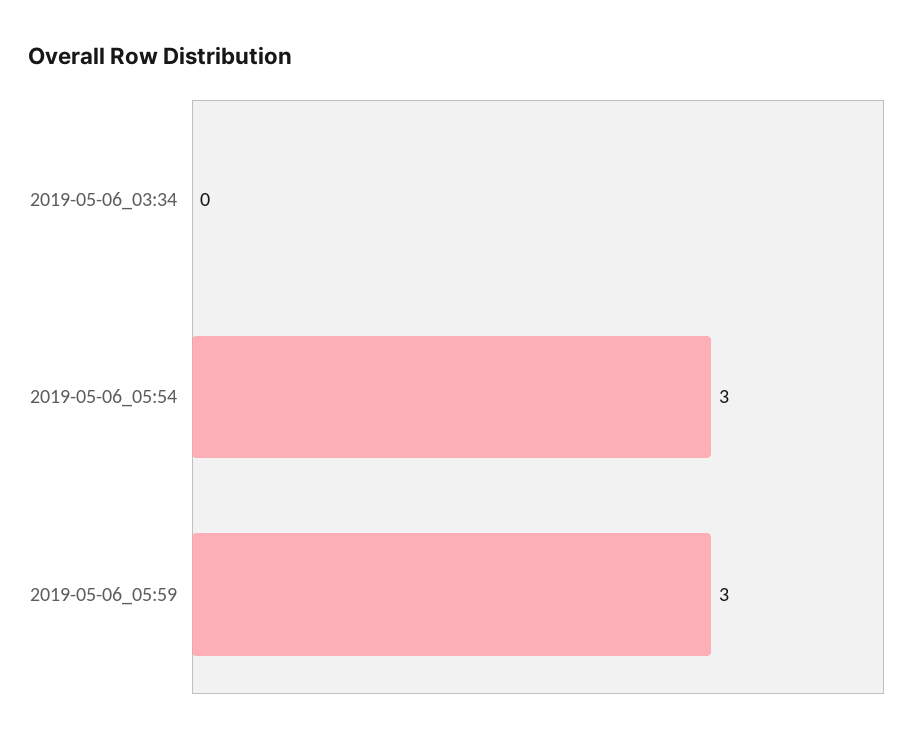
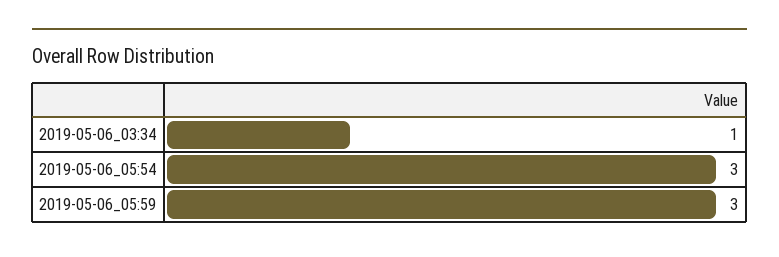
  {
-   "2019-05-06_03:34": 0,
+   "2019-05-06_03:34": 1,
    "2019-05-06_05:54": 3,
    "2019-05-06_05:59": 3
  }

